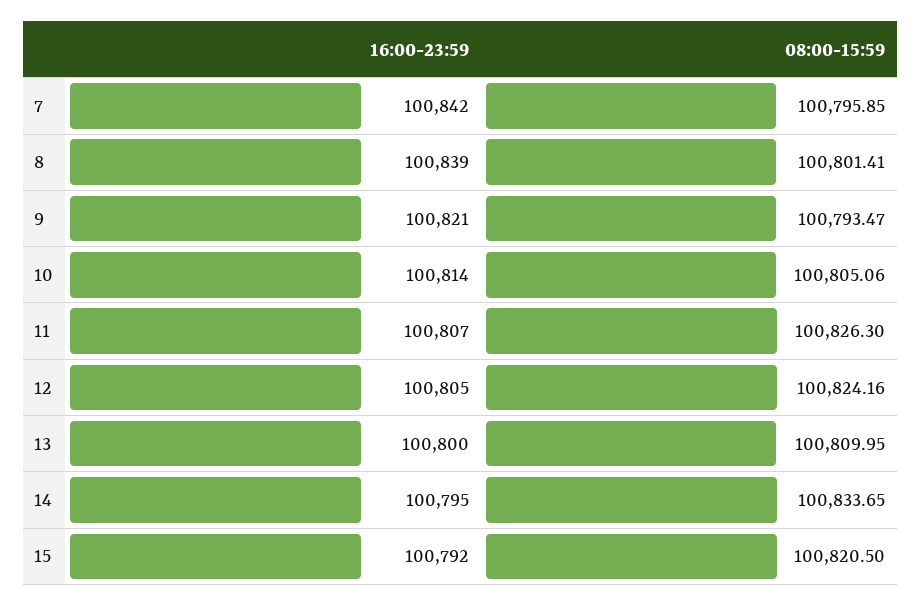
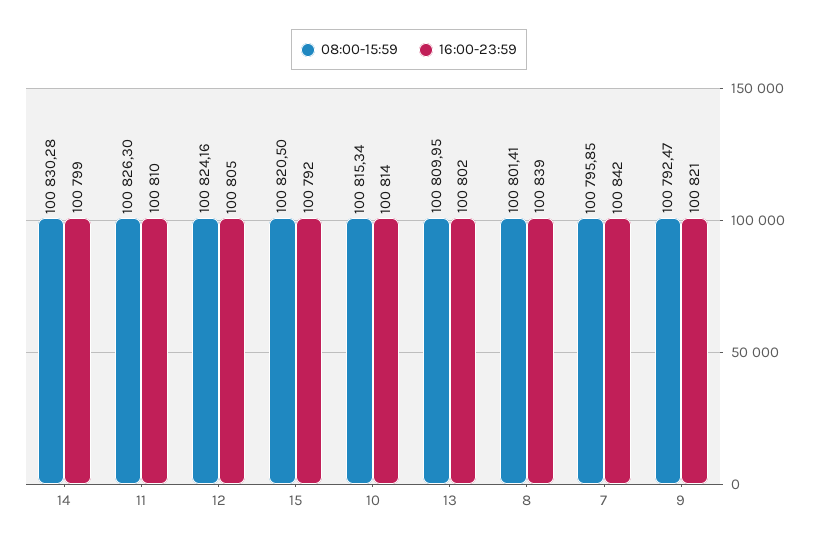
  {
    "16:00-23:59": {
      "7": 100842,
      "8": 100839,
      "9": 100821,
      "10": 100814,
-     "11": 100807,
+     "11": 100810,
      "12": 100805,
-     "13": 100800,
+     "13": 100802,
-     "14": 100795,
+     "14": 100799,
      "15": 100792
    },
    "08:00-15:59": {
      "7": 100795.85,
      "8": 100801.41,
-     "9": 100793.47,
+     "9": 100792.47,
-     "10": 100805.06,
+     "10": 100815.34,
      "11": 100826.3,
      "12": 100824.16,
      "13": 100809.95,
-     "14": 100833.65,
+     "14": 100830.28,
      "15": 100820.5
    }
  }

